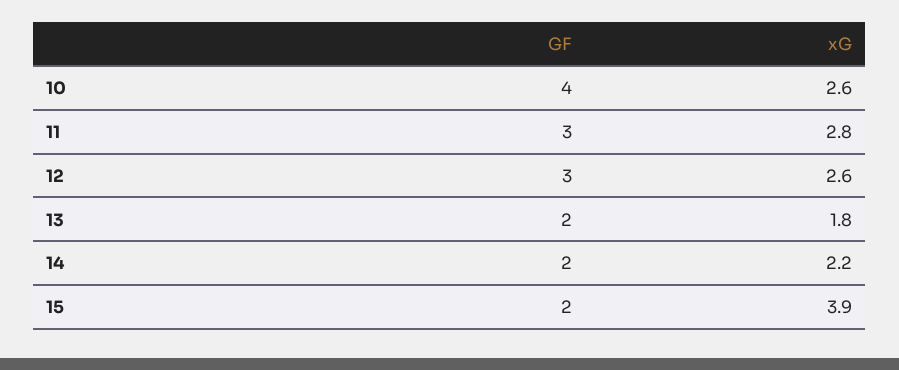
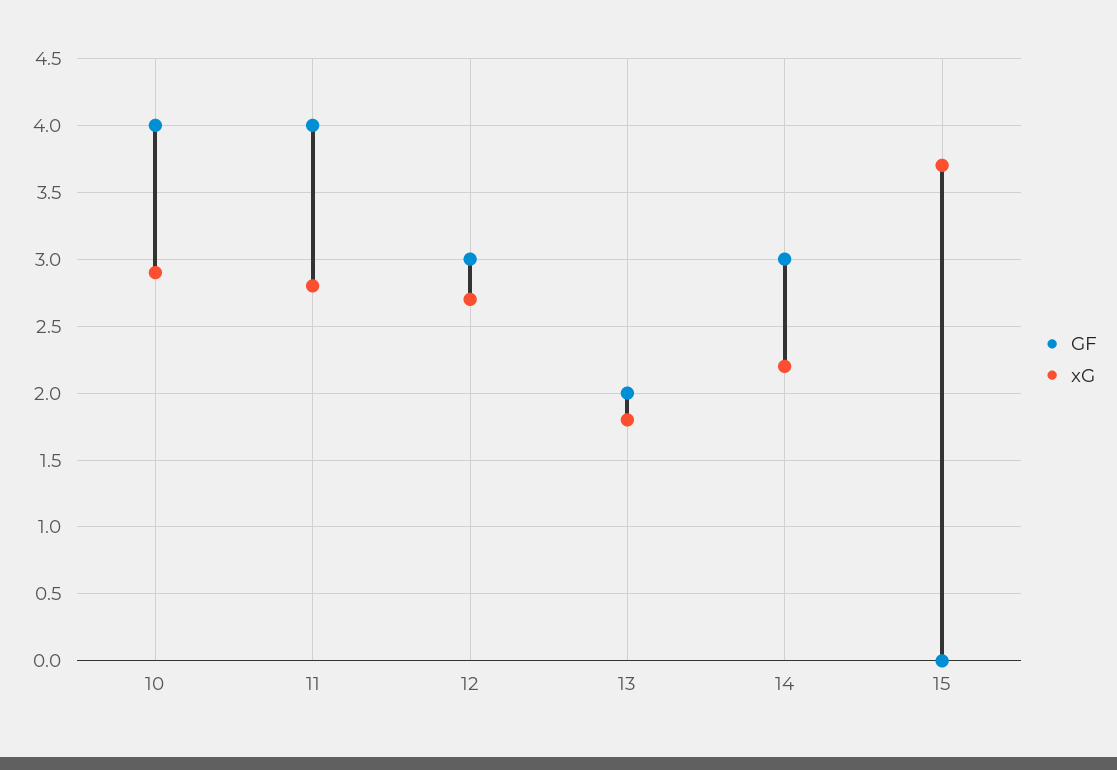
  {
    "GF": {
      "10": 4,
-     "11": 3,
+     "11": 4,
      "12": 3,
      "13": 2,
-     "14": 2,
+     "14": 3,
-     "15": 2
+     "15": 0
    },
    "xG": {
-     "10": 2.6,
+     "10": 2.9,
      "11": 2.8,
-     "12": 2.6,
+     "12": 2.7,
      "13": 1.8,
      "14": 2.2,
-     "15": 3.9
+     "15": 3.7
    }
  }

